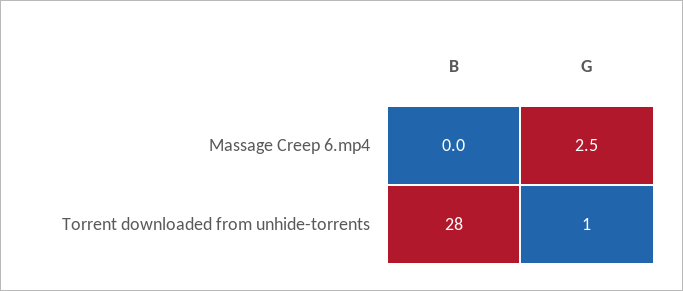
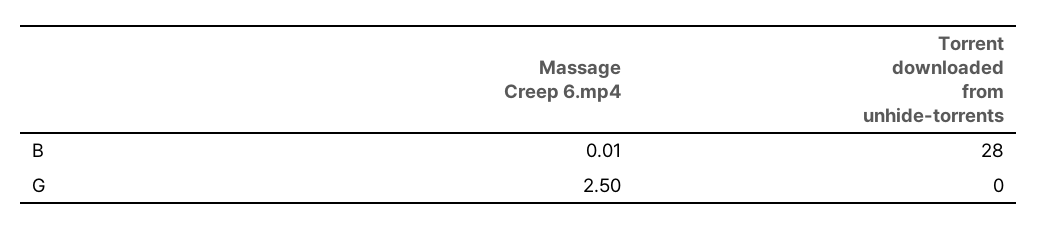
  {
    "B": {
-     "Massage Creep 6.mp4": 0,
+     "Massage Creep 6.mp4": 0.01,
      "Torrent downloaded from unhide-torrents": 28
    },
    "G": {
      "Massage Creep 6.mp4": 2.5,
-     "Torrent downloaded from unhide-torrents": 1
+     "Torrent downloaded from unhide-torrents": 0
    }
  }

